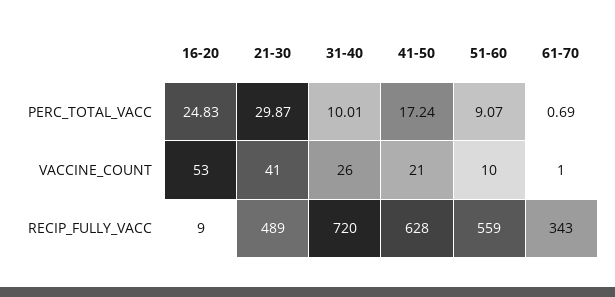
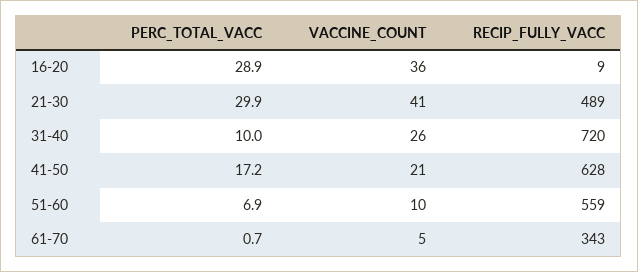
  {
    "16-20": {
-     "PERC_TOTAL_VACC": 24.83,
+     "PERC_TOTAL_VACC": 28.9,
-     "VACCINE_COUNT": 53,
+     "VACCINE_COUNT": 36,
      "RECIP_FULLY_VACC": 9
    },
    "21-30": {
      "PERC_TOTAL_VACC": 29.87,
      "VACCINE_COUNT": 41,
      "RECIP_FULLY_VACC": 489
    },
    "31-40": {
      "PERC_TOTAL_VACC": 10.01,
      "VACCINE_COUNT": 26,
      "RECIP_FULLY_VACC": 720
    },
    "41-50": {
      "PERC_TOTAL_VACC": 17.24,
      "VACCINE_COUNT": 21,
      "RECIP_FULLY_VACC": 628
    },
    "51-60": {
-     "PERC_TOTAL_VACC": 9.07,
+     "PERC_TOTAL_VACC": 6.9,
      "VACCINE_COUNT": 10,
      "RECIP_FULLY_VACC": 559
    },
    "61-70": {
      "PERC_TOTAL_VACC": 0.69,
-     "VACCINE_COUNT": 1,
+     "VACCINE_COUNT": 5,
      "RECIP_FULLY_VACC": 343
    }
  }

